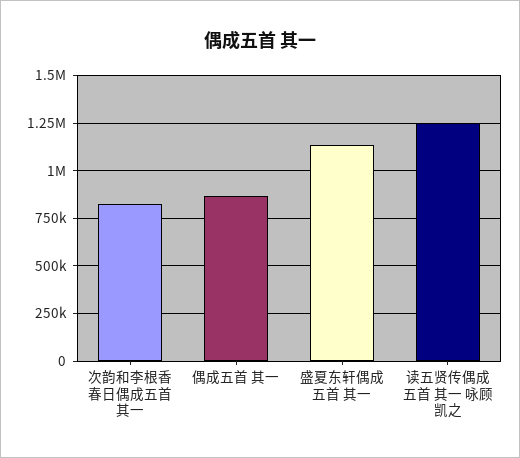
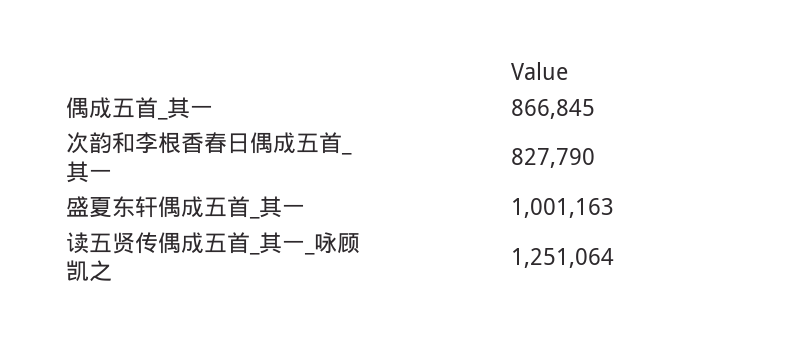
  {
    "次韵和李根香春日偶成五首 其一": 827790,
    "偶成五首 其一": 866845,
-   "盛夏东轩偶成五首 其一": 1150000,
+   "盛夏东轩偶成五首 其一": 1001163,
    "读五贤传偶成五首 其一 咏顾凯之": 1251064
  }

